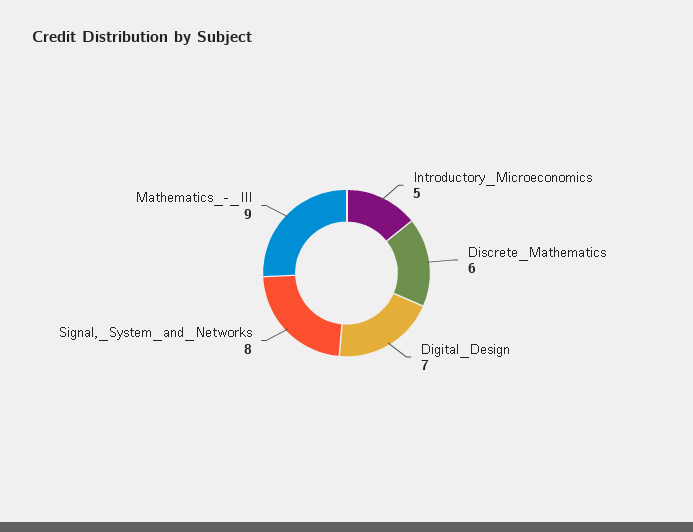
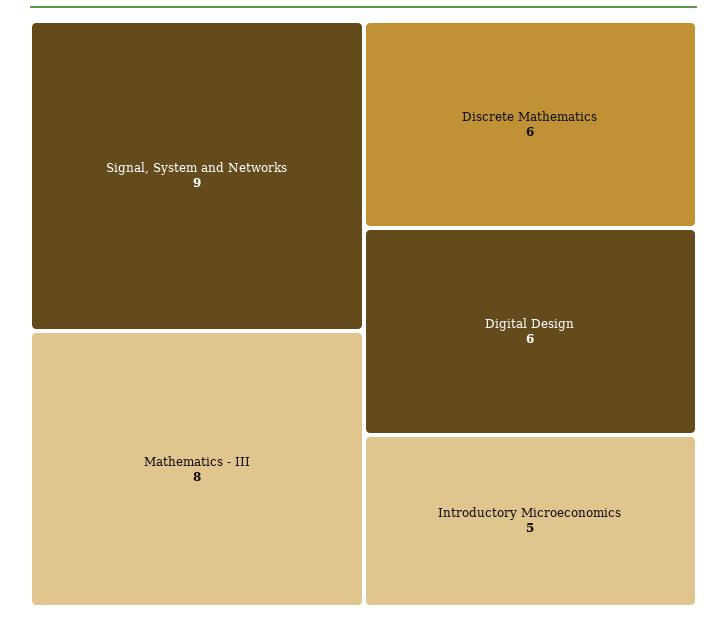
  {
    "Introductory_Microeconomics": 5,
    "Discrete_Mathematics": 6,
-   "Digital_Design": 7,
+   "Digital_Design": 6,
-   "Signal,_System_and_Networks": 8,
+   "Signal,_System_and_Networks": 9,
-   "Mathematics_-_III": 9
+   "Mathematics_-_III": 8
  }

